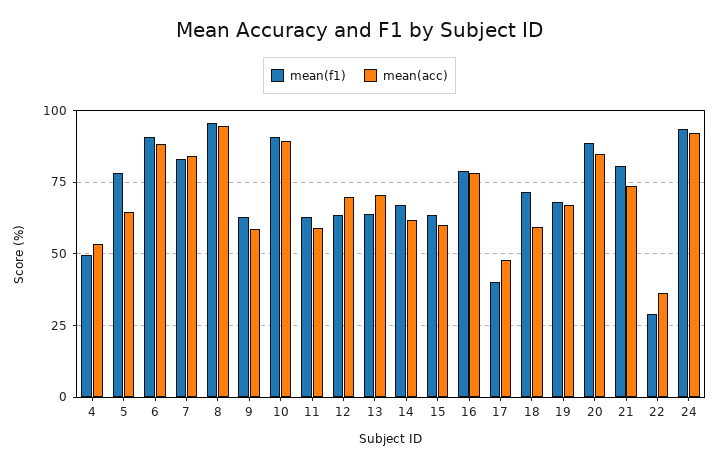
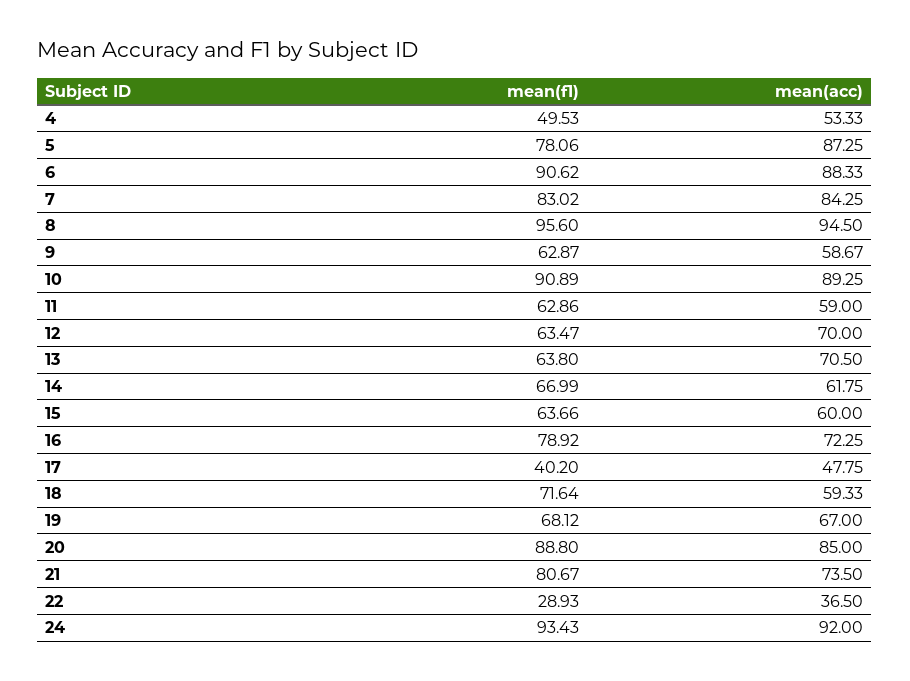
  {
    "mean(f1)": {
      "4": 49.53,
      "5": 78.06,
      "6": 90.62,
      "7": 83.02,
      "8": 95.6,
      "9": 62.87,
      "10": 90.89,
      "11": 62.86,
      "12": 63.47,
      "13": 63.8,
      "14": 66.99,
      "15": 63.66,
      "16": 78.92,
      "17": 40.2,
      "18": 71.64,
      "19": 68.12,
      "20": 88.8,
      "21": 80.67,
      "22": 28.93,
      "24": 93.43
    },
    "mean(acc)": {
      "4": 53.33,
-     "5": 65,
+     "5": 87.25,
      "6": 88.33,
      "7": 84.25,
      "8": 94.5,
      "9": 58.67,
      "10": 89.25,
      "11": 59,
      "12": 70,
      "13": 70.5,
      "14": 61.75,
      "15": 60,
-     "16": 77.5,
+     "16": 72.25,
      "17": 47.75,
      "18": 59.33,
      "19": 67,
      "20": 85,
      "21": 73.5,
      "22": 36.5,
      "24": 92
    }
  }

